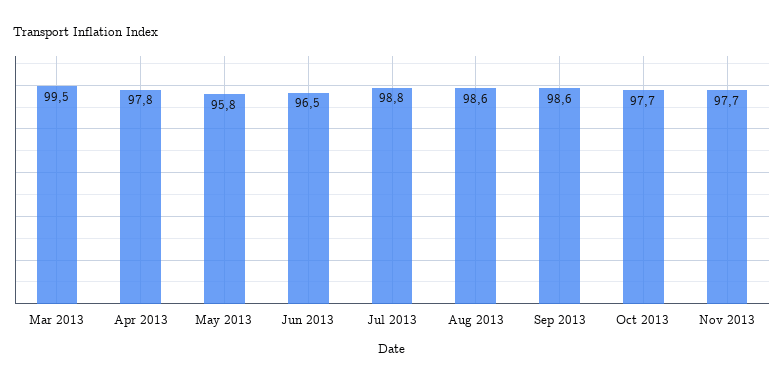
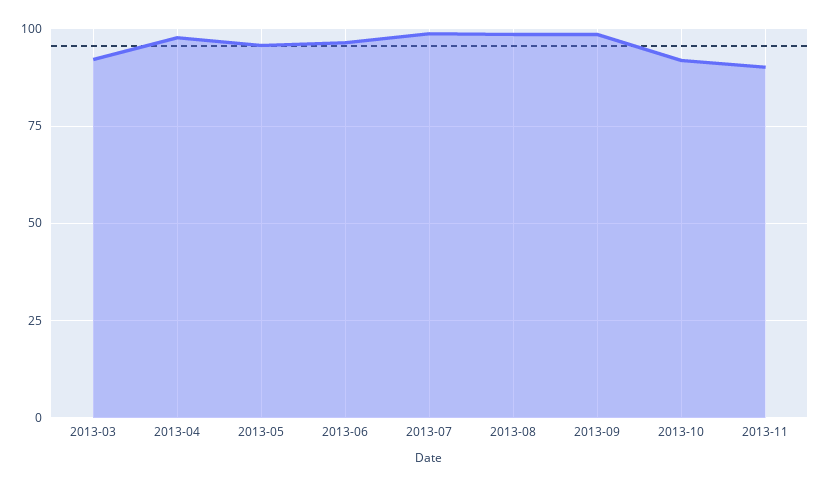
  {
-   "Mar 2013": 99.5,
+   "Mar 2013": 92.5,
    "Apr 2013": 97.8,
    "May 2013": 95.8,
    "Jun 2013": 96.5,
    "Jul 2013": 98.8,
    "Aug 2013": 98.6,
    "Sep 2013": 98.6,
-   "Oct 2013": 97.7,
+   "Oct 2013": 92.5,
-   "Nov 2013": 97.7
+   "Nov 2013": 90
  }

